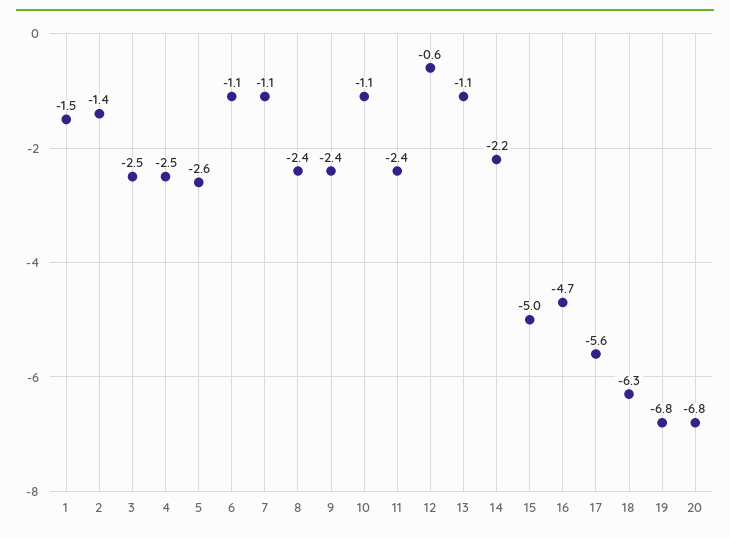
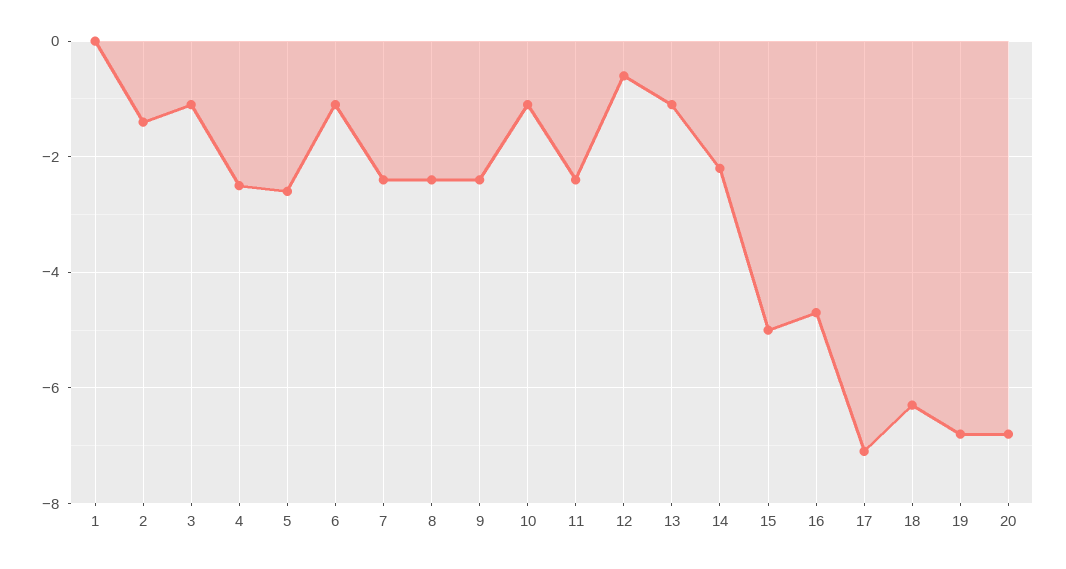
  {
-   "1": -1.5,
+   "1": 0,
    "2": -1.4,
-   "3": -2.5,
+   "3": -1,
    "4": -2.5,
    "5": -2.6,
    "6": -1.1,
-   "7": -1.1,
+   "7": -2.5,
    "8": -2.4,
    "9": -2.4,
    "10": -1.1,
    "11": -2.4,
    "12": -0.6,
    "13": -1.1,
    "14": -2.2,
    "15": -5,
    "16": -4.7,
-   "17": -5.6,
+   "17": -7,
    "18": -6.3,
    "19": -6.8,
    "20": -6.8
  }

